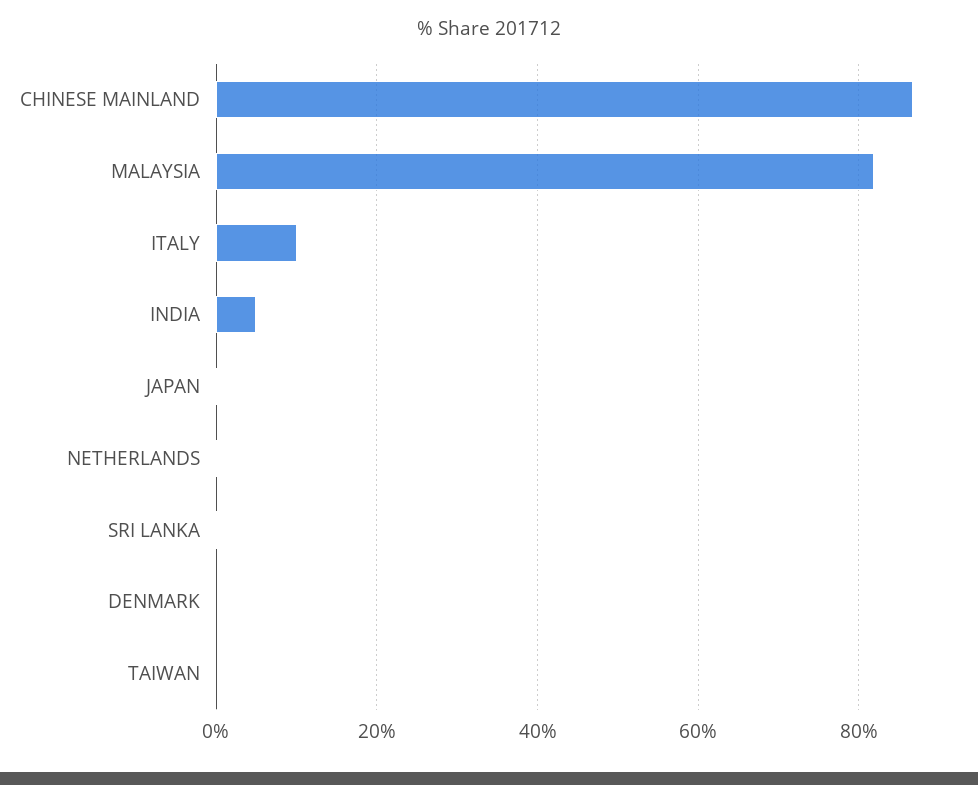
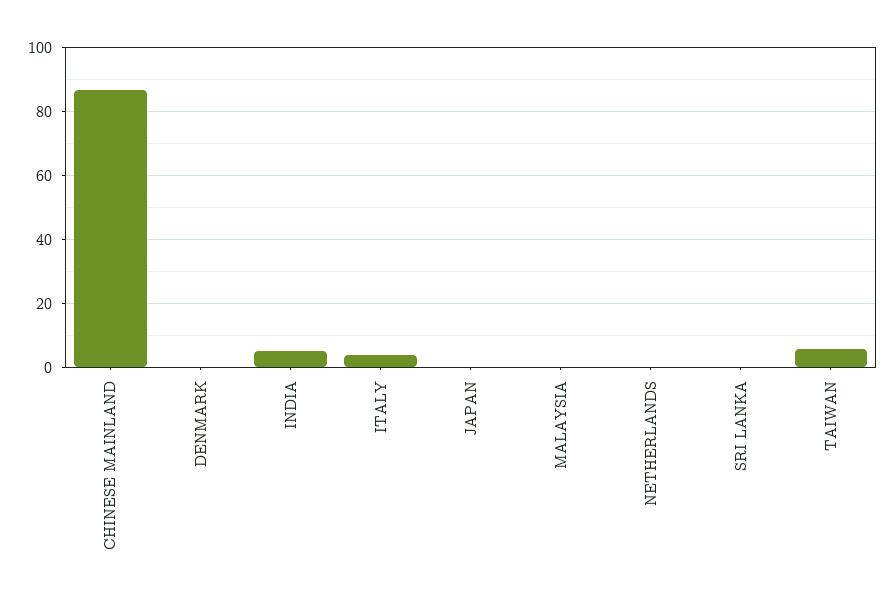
  {
    "CHINESE MAINLAND": 86,
-   "MALAYSIA": 82,
+   "MALAYSIA": 0,
-   "ITALY": 10,
+   "ITALY": 4,
    "INDIA": 6,
    "JAPAN": 0,
    "NETHERLANDS": 0,
    "SRI LANKA": 0,
    "DENMARK": 0,
-   "TAIWAN": 0
+   "TAIWAN": 6
  }

